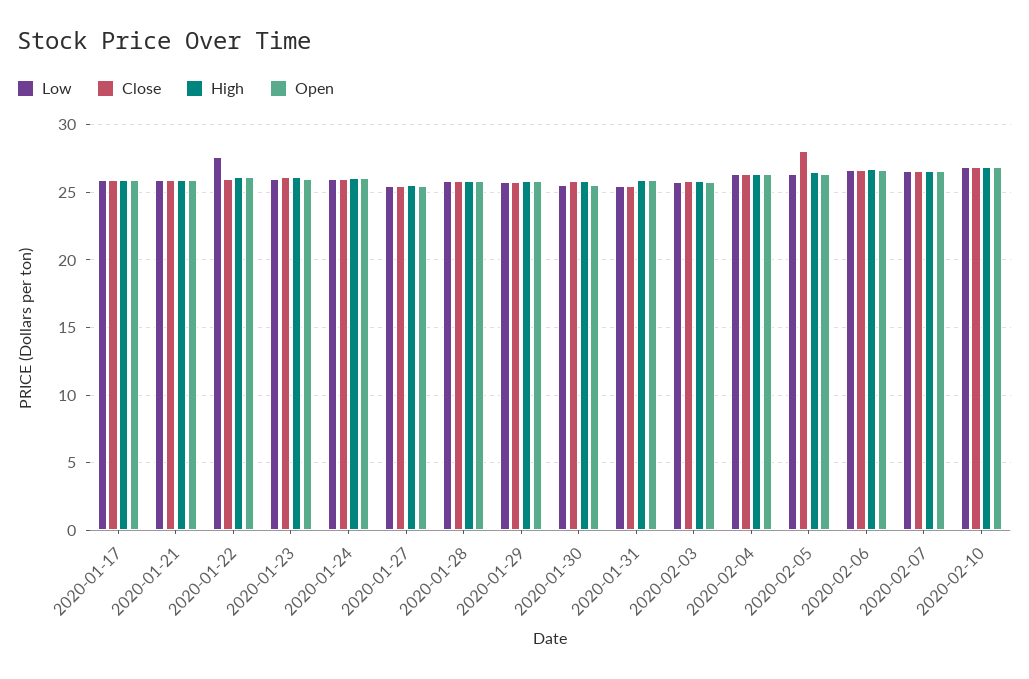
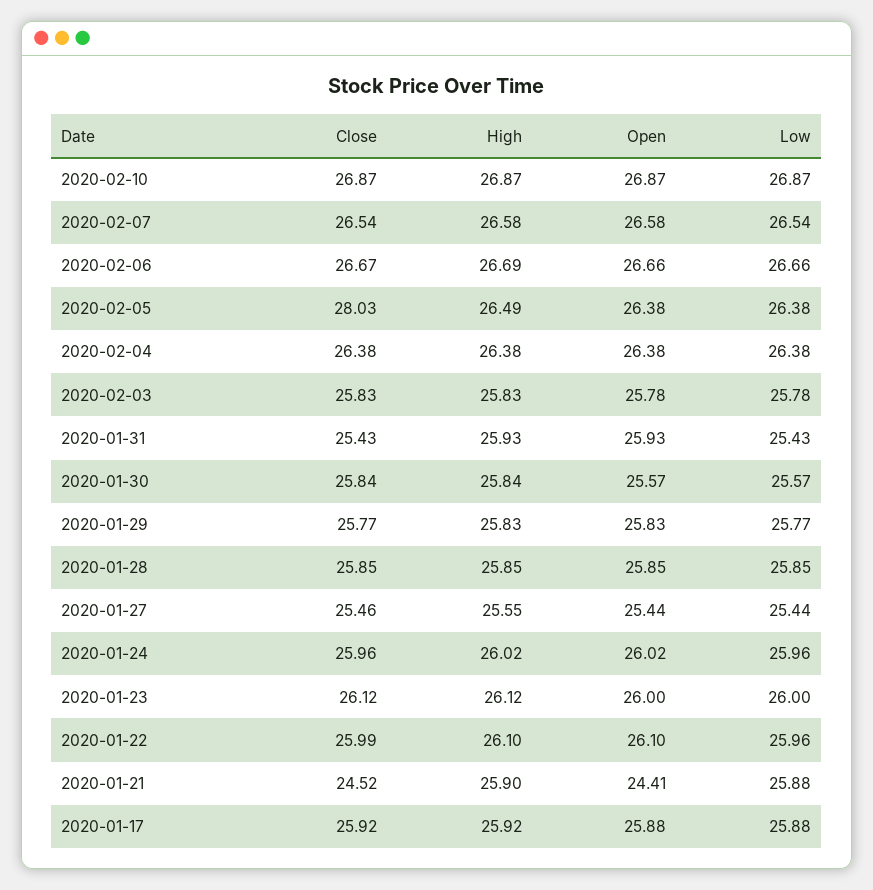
  {
    "Low": {
      "2020-01-17": 25.88,
      "2020-01-21": 25.88,
-     "2020-01-22": 27.5,
+     "2020-01-22": 25.96,
      "2020-01-23": 26,
      "2020-01-24": 25.96,
      "2020-01-27": 25.44,
      "2020-01-28": 25.85,
      "2020-01-29": 25.77,
      "2020-01-30": 25.57,
      "2020-01-31": 25.43,
      "2020-02-03": 25.78,
      "2020-02-04": 26.38,
      "2020-02-05": 26.38,
      "2020-02-06": 26.66,
      "2020-02-07": 26.54,
      "2020-02-10": 26.87
    },
    "Close": {
      "2020-01-17": 25.92,
-     "2020-01-21": 26,
+     "2020-01-21": 24.52,
      "2020-01-22": 25.99,
      "2020-01-23": 26.12,
      "2020-01-24": 25.96,
      "2020-01-27": 25.46,
      "2020-01-28": 25.85,
      "2020-01-29": 25.77,
      "2020-01-30": 25.84,
      "2020-01-31": 25.43,
      "2020-02-03": 25.83,
      "2020-02-04": 26.38,
      "2020-02-05": 28.03,
      "2020-02-06": 26.67,
      "2020-02-07": 26.54,
      "2020-02-10": 26.87
    },
    "High": {
      "2020-01-17": 25.92,
      "2020-01-21": 25.9,
      "2020-01-22": 26.1,
      "2020-01-23": 26.12,
      "2020-01-24": 26.02,
      "2020-01-27": 25.55,
      "2020-01-28": 25.85,
      "2020-01-29": 25.83,
      "2020-01-30": 25.84,
      "2020-01-31": 25.93,
      "2020-02-03": 25.83,
      "2020-02-04": 26.38,
      "2020-02-05": 26.49,
      "2020-02-06": 26.69,
      "2020-02-07": 26.58,
      "2020-02-10": 26.87
    },
    "Open": {
      "2020-01-17": 25.88,
-     "2020-01-21": 26,
+     "2020-01-21": 24.41,
      "2020-01-22": 26.1,
      "2020-01-23": 26,
      "2020-01-24": 26.02,
      "2020-01-27": 25.44,
      "2020-01-28": 25.85,
      "2020-01-29": 25.83,
      "2020-01-30": 25.57,
      "2020-01-31": 25.93,
      "2020-02-03": 25.78,
      "2020-02-04": 26.38,
      "2020-02-05": 26.38,
      "2020-02-06": 26.66,
      "2020-02-07": 26.58,
      "2020-02-10": 26.87
    }
  }

